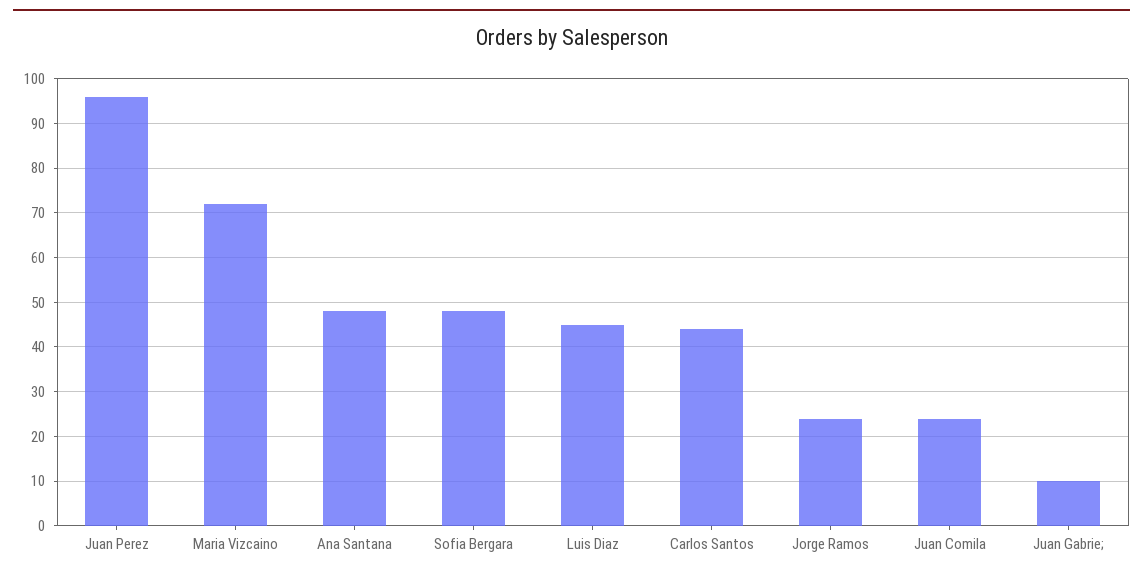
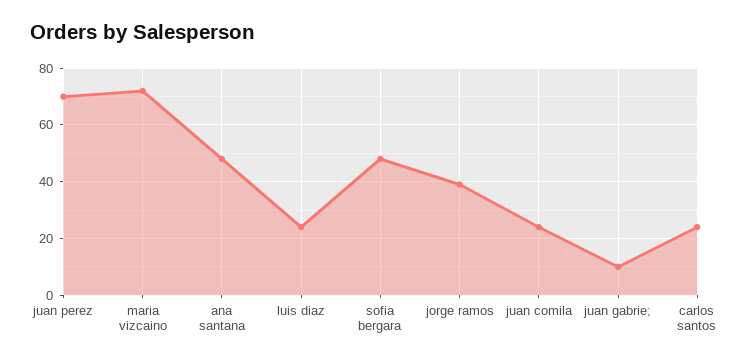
  {
-   "Juan Perez": 95,
+   "Juan Perez": 70,
    "Maria Vizcaino": 70,
    "Ana Santana": 50,
    "Sofia Bergara": 50,
-   "Luis Diaz": 45,
+   "Luis Diaz": 25,
-   "Carlos Santos": 45,
+   "Carlos Santos": 25,
-   "Jorge Ramos": 25,
+   "Jorge Ramos": 40,
    "Juan Comila": 25,
    "Juan Gabrie;": 10
  }

